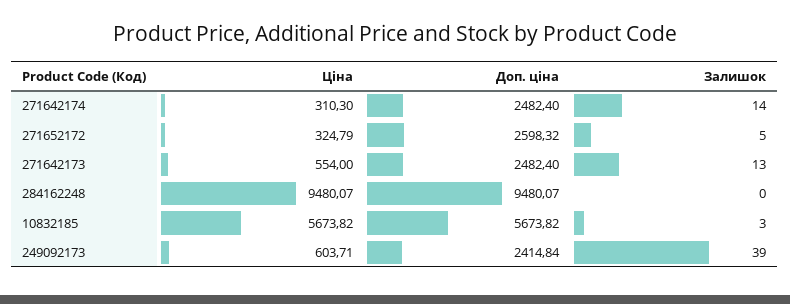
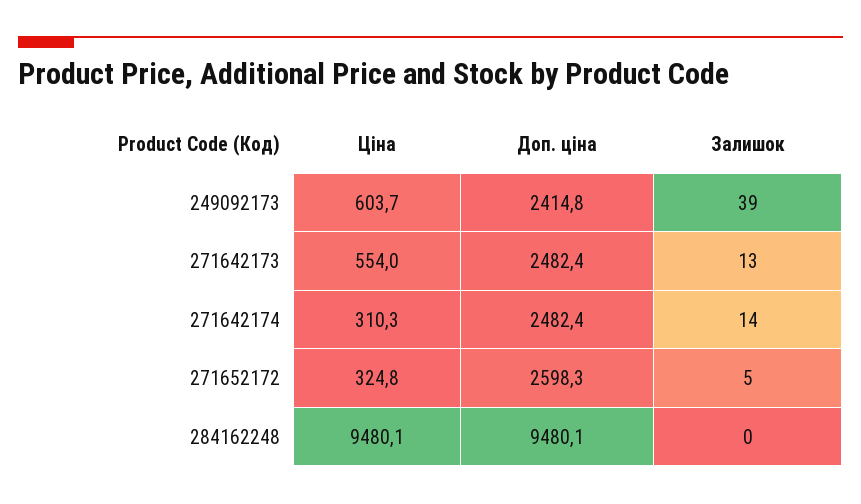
  {
    "Ціна": {
      "271642174": 310.3,
      "271652172": 324.79,
      "271642173": 554,
      "284162248": 9480.07,
-     "10832185": 5673.82,
      "249092173": 603.71
    },
    "Доп. ціна": {
      "271642174": 2482.4,
      "271652172": 2598.32,
      "271642173": 2482.4,
      "284162248": 9480.07,
-     "10832185": 5673.82,
      "249092173": 2414.84
    },
    "Залишок": {
      "271642174": 14,
      "271652172": 5,
      "271642173": 13,
      "284162248": 0,
-     "10832185": 3,
      "249092173": 39
    }
  }

